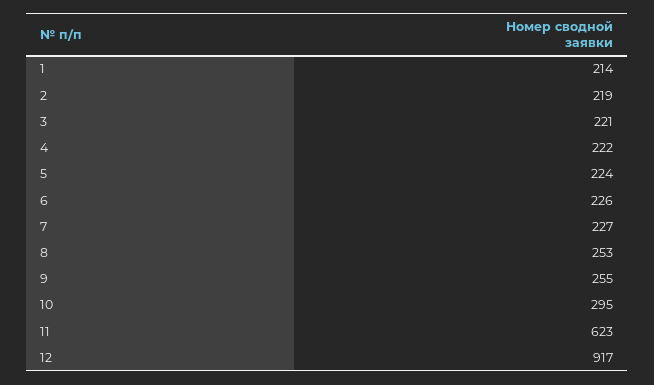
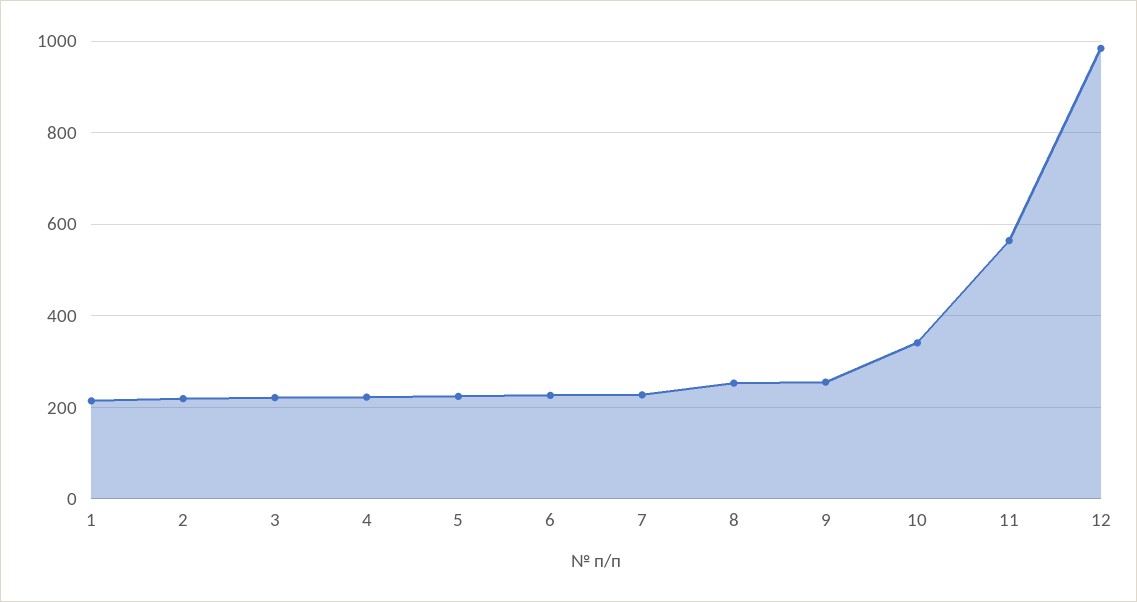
  {
    "1": 214,
    "2": 219,
    "3": 221,
    "4": 222,
    "5": 224,
    "6": 226,
    "7": 227,
    "8": 253,
    "9": 255,
-   "10": 295,
+   "10": 340,
-   "11": 623,
+   "11": 560,
-   "12": 917
+   "12": 980
  }

